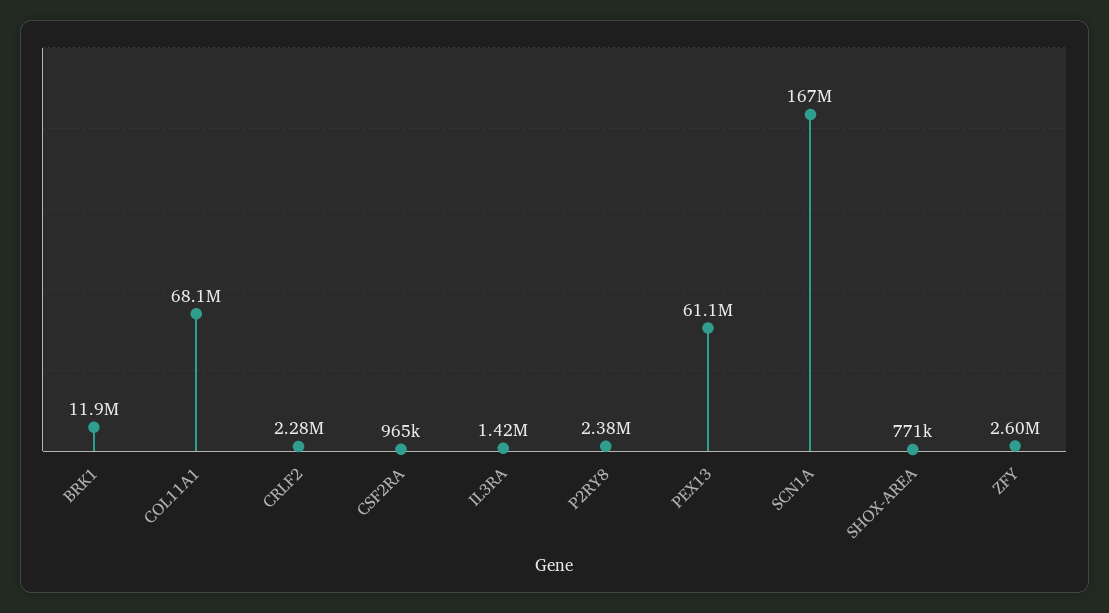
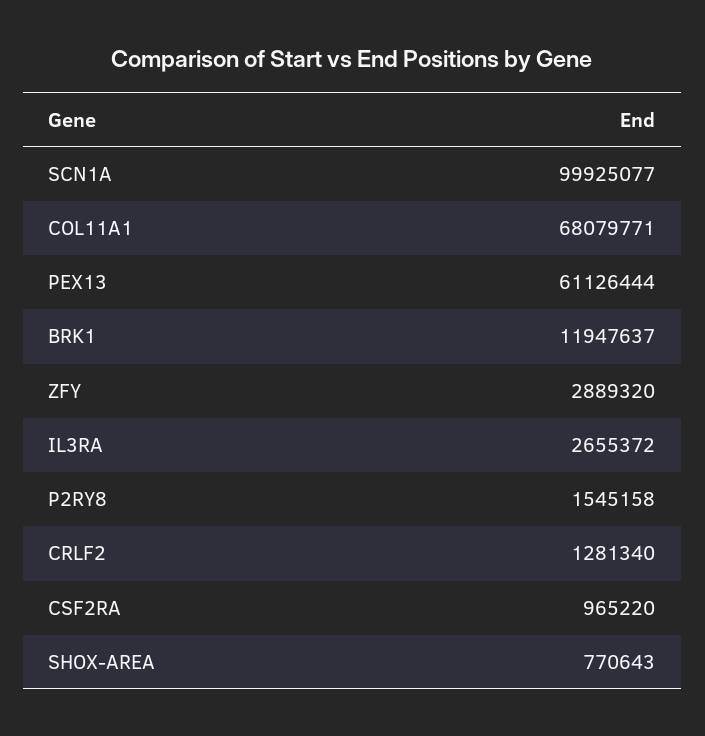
  {
    "BRK1": 11947637,
    "COL11A1": 68079771,
-   "CRLF2": 2280000,
+   "CRLF2": 1281340,
    "CSF2RA": 965220,
-   "IL3RA": 1420000,
+   "IL3RA": 2655372,
-   "P2RY8": 2380000,
+   "P2RY8": 1545158,
    "PEX13": 61126444,
-   "SCN1A": 167000000,
+   "SCN1A": 99925077,
    "SHOX-AREA": 770643,
-   "ZFY": 2600000
+   "ZFY": 2889320
  }

